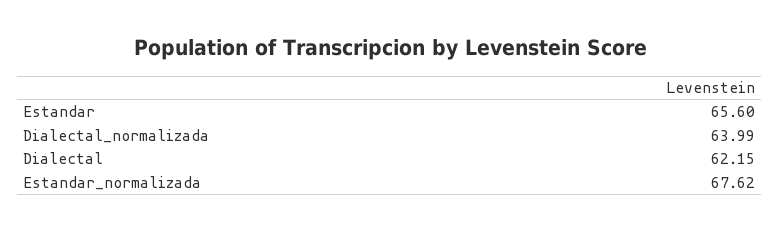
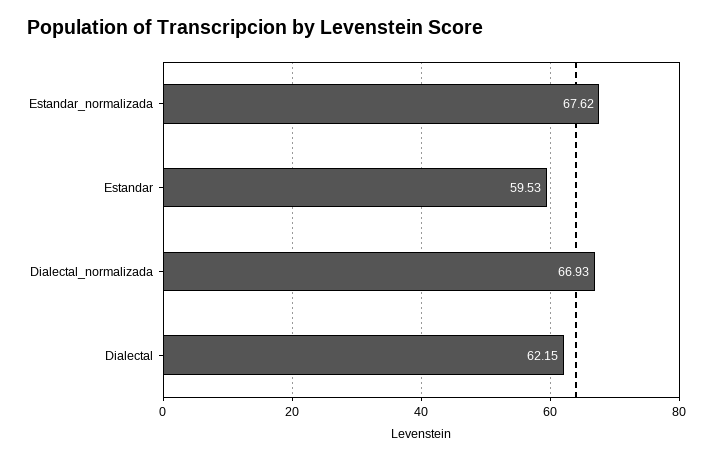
  {
-   "Estandar": 65.6,
+   "Estandar": 59.53,
-   "Dialectal_normalizada": 63.99,
+   "Dialectal_normalizada": 66.93,
    "Dialectal": 62.15,
    "Estandar_normalizada": 67.62
  }

